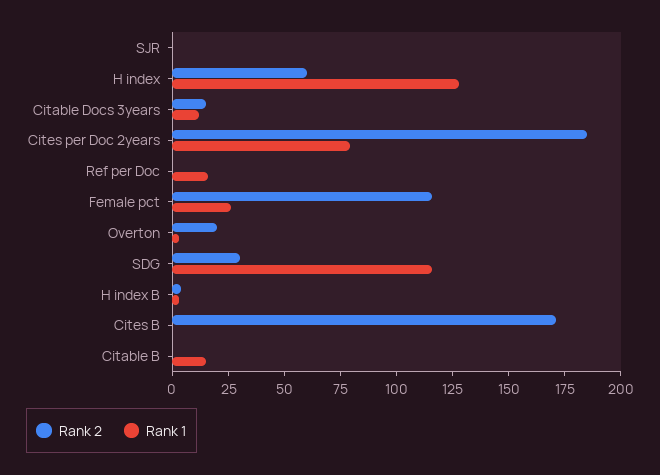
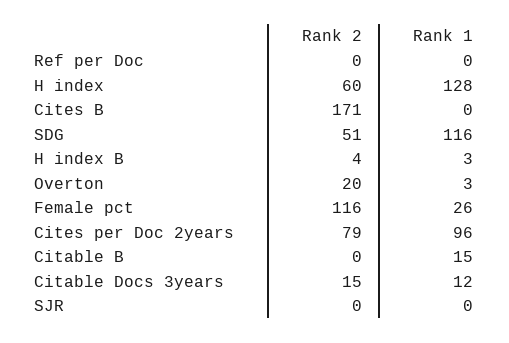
  {
    "Rank 2": {
      "SJR": 0,
      "H index": 60,
      "Citable Docs 3years": 15,
-     "Cites per Doc 2years": 185,
+     "Cites per Doc 2years": 79,
      "Ref per Doc": 0,
      "Female pct": 116,
      "Overton": 20,
-     "SDG": 30,
+     "SDG": 51,
      "H index B": 4,
      "Cites B": 171,
      "Citable B": 0
    },
    "Rank 1": {
      "SJR": 0,
      "H index": 128,
      "Citable Docs 3years": 12,
-     "Cites per Doc 2years": 80,
+     "Cites per Doc 2years": 96,
-     "Ref per Doc": 15,
+     "Ref per Doc": 0,
      "Female pct": 26,
      "Overton": 3,
      "SDG": 116,
      "H index B": 3,
      "Cites B": 0,
      "Citable B": 15
    }
  }

